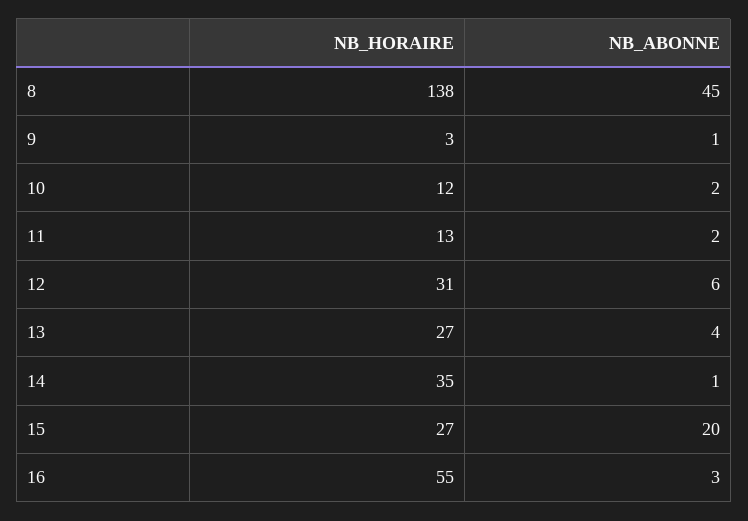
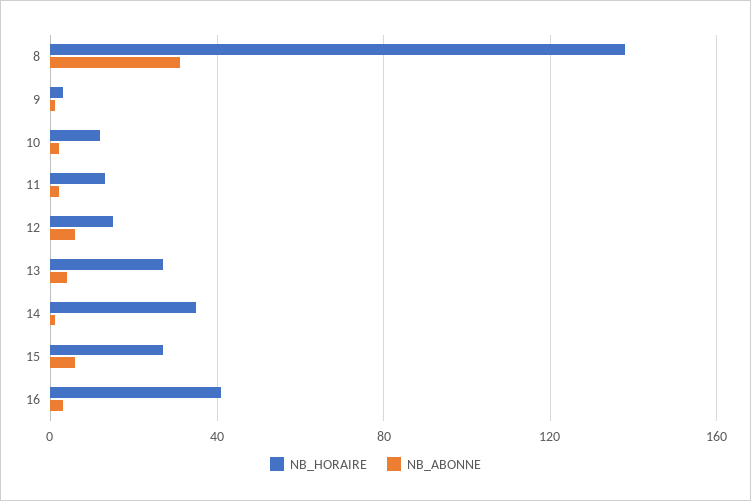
  {
    "NB_HORAIRE": {
      "8": 138,
      "9": 3,
      "10": 12,
      "11": 13,
-     "12": 31,
+     "12": 15,
      "13": 27,
      "14": 35,
      "15": 27,
-     "16": 55
+     "16": 40
    },
    "NB_ABONNE": {
-     "8": 45,
+     "8": 30,
      "9": 1,
      "10": 2,
      "11": 2,
      "12": 6,
      "13": 4,
      "14": 1,
-     "15": 20,
+     "15": 5,
      "16": 3
    }
  }

